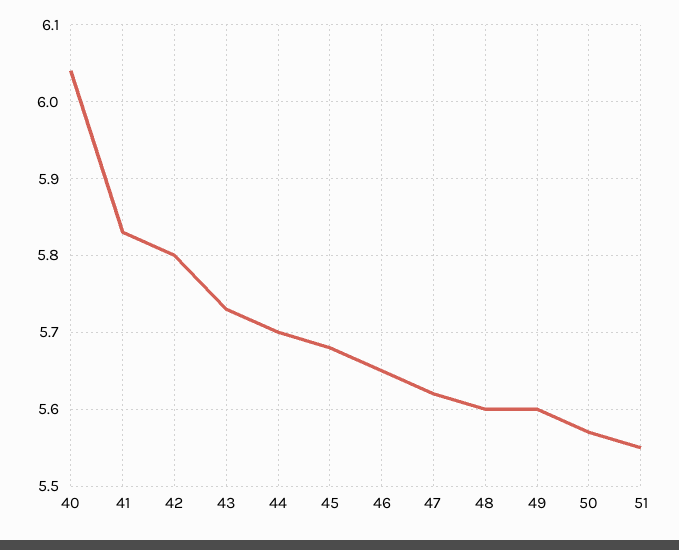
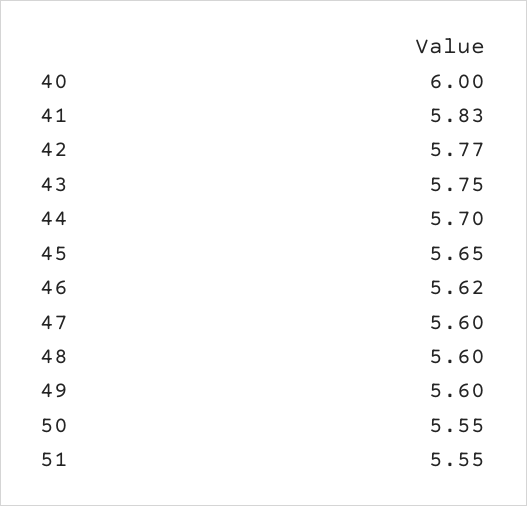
  {
-   "40": 6.04,
+   "40": 6,
    "41": 5.83,
-   "42": 5.8,
+   "42": 5.77,
-   "43": 5.73,
+   "43": 5.75,
    "44": 5.7,
-   "45": 5.68,
+   "45": 5.65,
-   "46": 5.65,
+   "46": 5.62,
-   "47": 5.62,
+   "47": 5.6,
    "48": 5.6,
    "49": 5.6,
-   "50": 5.57,
+   "50": 5.55,
    "51": 5.55
  }

